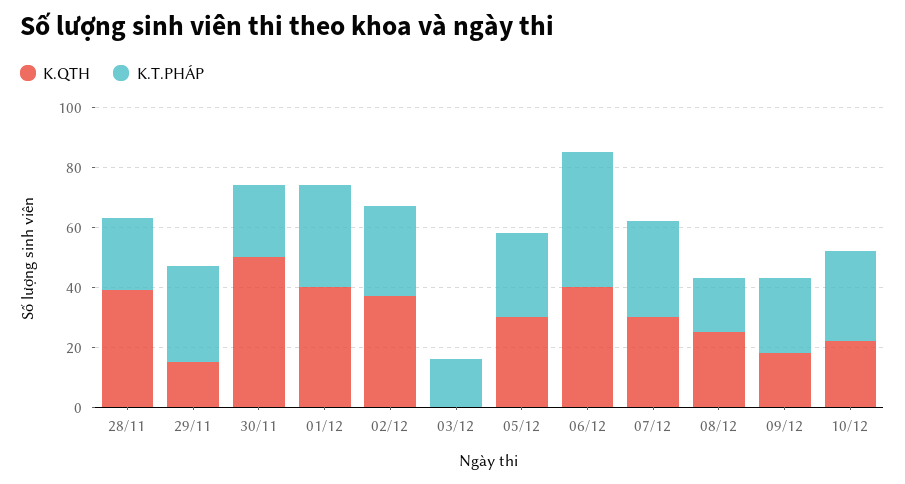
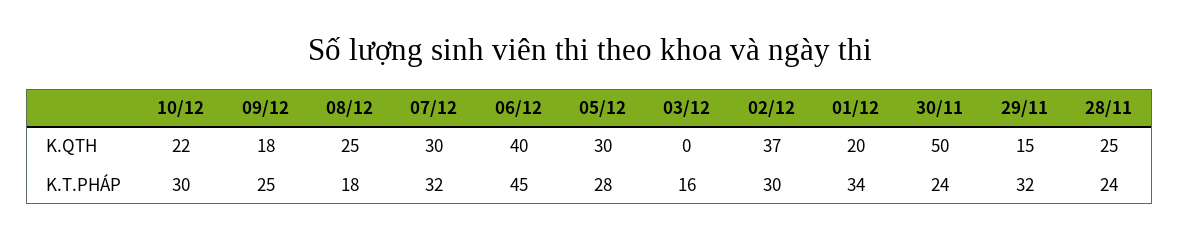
  {
    "K.QTH": {
-     "28/11": 40,
+     "28/11": 25,
      "29/11": 15,
      "30/11": 50,
-     "01/12": 40,
+     "01/12": 20,
      "02/12": 37,
      "03/12": 0,
      "05/12": 30,
      "06/12": 40,
      "07/12": 30,
      "08/12": 25,
      "09/12": 18,
      "10/12": 22
    },
    "K.T.PHÁP": {
      "28/11": 24,
      "29/11": 32,
      "30/11": 24,
      "01/12": 34,
      "02/12": 30,
      "03/12": 16,
      "05/12": 28,
      "06/12": 45,
      "07/12": 32,
      "08/12": 18,
      "09/12": 25,
      "10/12": 30
    }
  }

